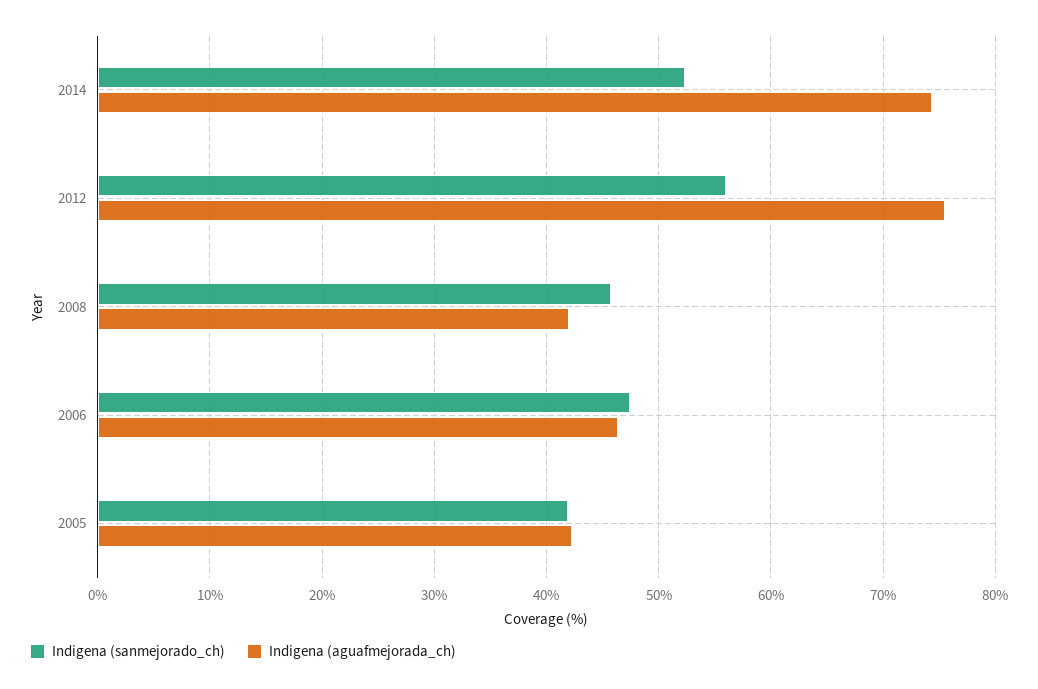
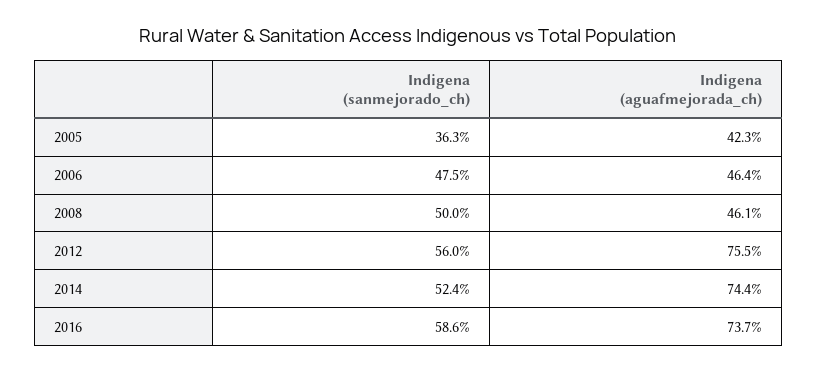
  {
    "Indigena (sanmejorado_ch)": {
      "2014": 52.4,
      "2012": 56,
-     "2008": 46,
+     "2008": 50,
      "2006": 47.5,
-     "2005": 42
+     "2005": 36.3,
+     "2016": 58.6
    },
    "Indigena (aguafmejorada_ch)": {
      "2014": 74.4,
      "2012": 75.5,
-     "2008": 42,
+     "2008": 46.1,
      "2006": 46.4,
-     "2005": 42.3
+     "2005": 42.3,
+     "2016": 73.7
    }
  }

